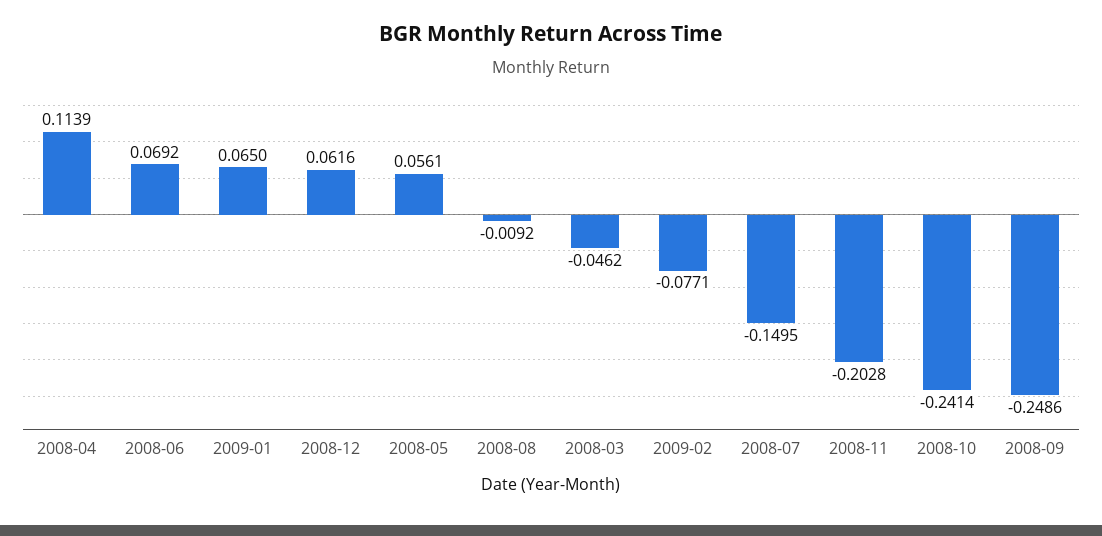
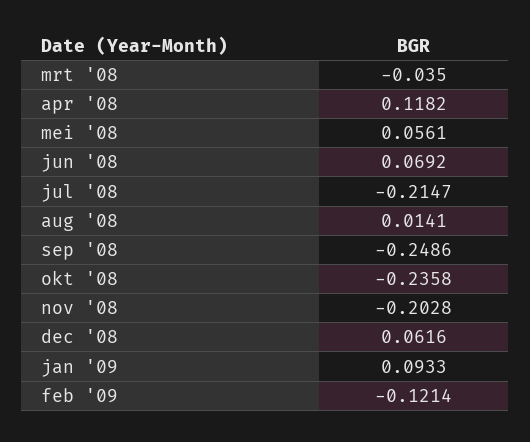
  {
-   "2008-04": 0.1139,
+   "2008-04": 0.1182,
    "2008-06": 0.0692,
-   "2009-01": 0.065,
+   "2009-01": 0.0933,
    "2008-12": 0.0616,
    "2008-05": 0.0561,
-   "2008-08": -0.0092,
+   "2008-08": 0.0141,
-   "2008-03": -0.0462,
+   "2008-03": -0.035,
-   "2009-02": -0.0771,
+   "2009-02": -0.1214,
-   "2008-07": -0.1495,
+   "2008-07": -0.2147,
    "2008-11": -0.2028,
-   "2008-10": -0.2414,
+   "2008-10": -0.2358,
    "2008-09": -0.2486
  }

